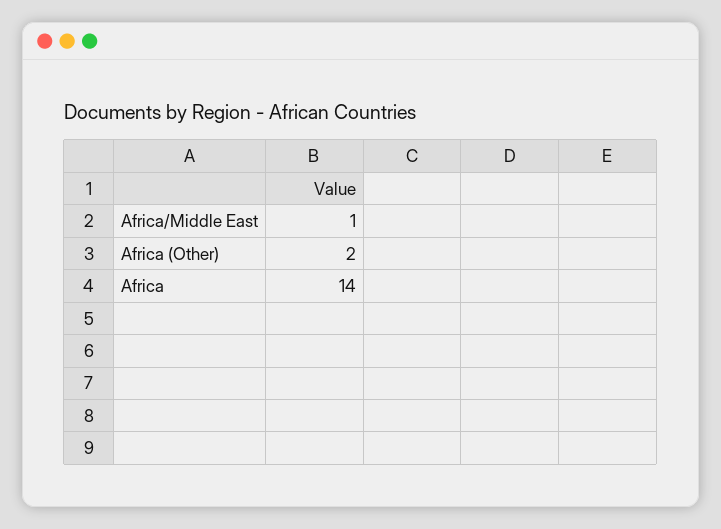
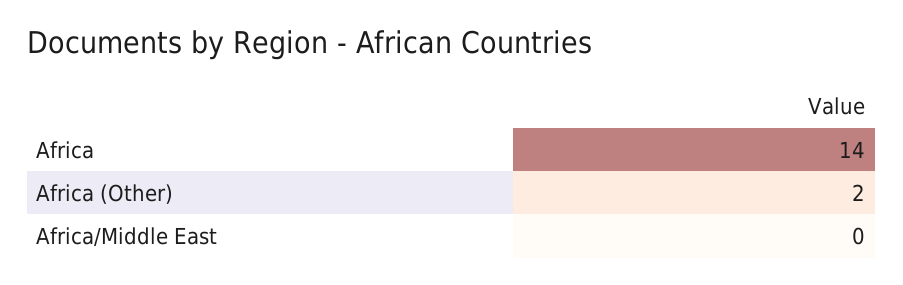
  {
-   "Africa/Middle East": 1,
+   "Africa/Middle East": 0,
    "Africa (Other)": 2,
    "Africa": 14
  }

